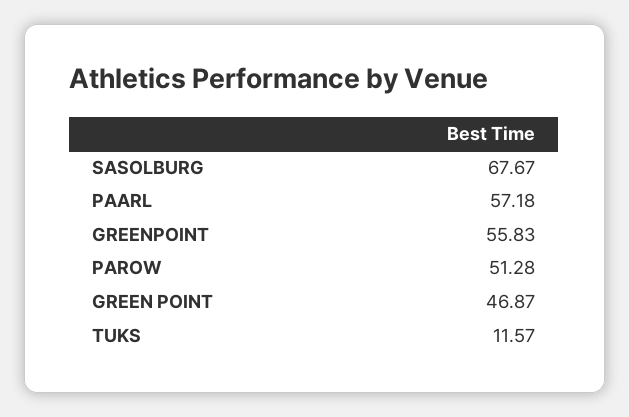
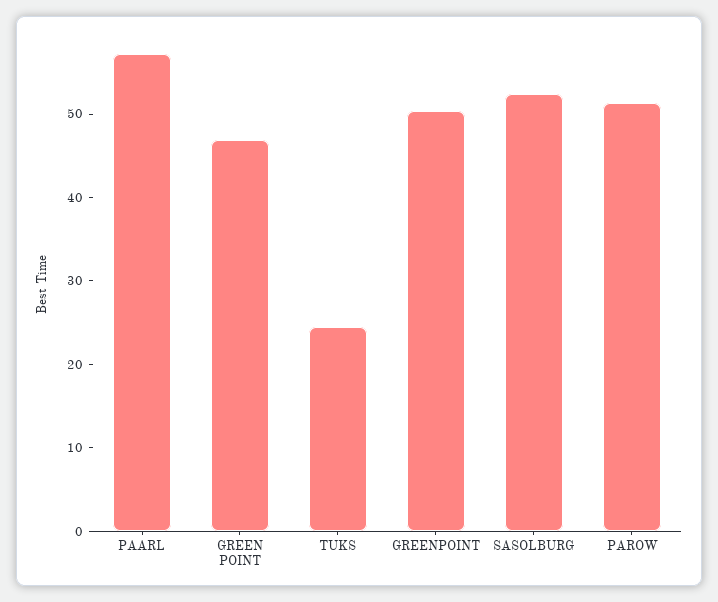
  {
-   "SASOLBURG": 67.67,
+   "SASOLBURG": 52,
    "PAARL": 57.18,
-   "GREENPOINT": 55.83,
+   "GREENPOINT": 50,
    "PAROW": 51.28,
    "GREEN POINT": 46.87,
-   "TUKS": 11.57
+   "TUKS": 24
  }

